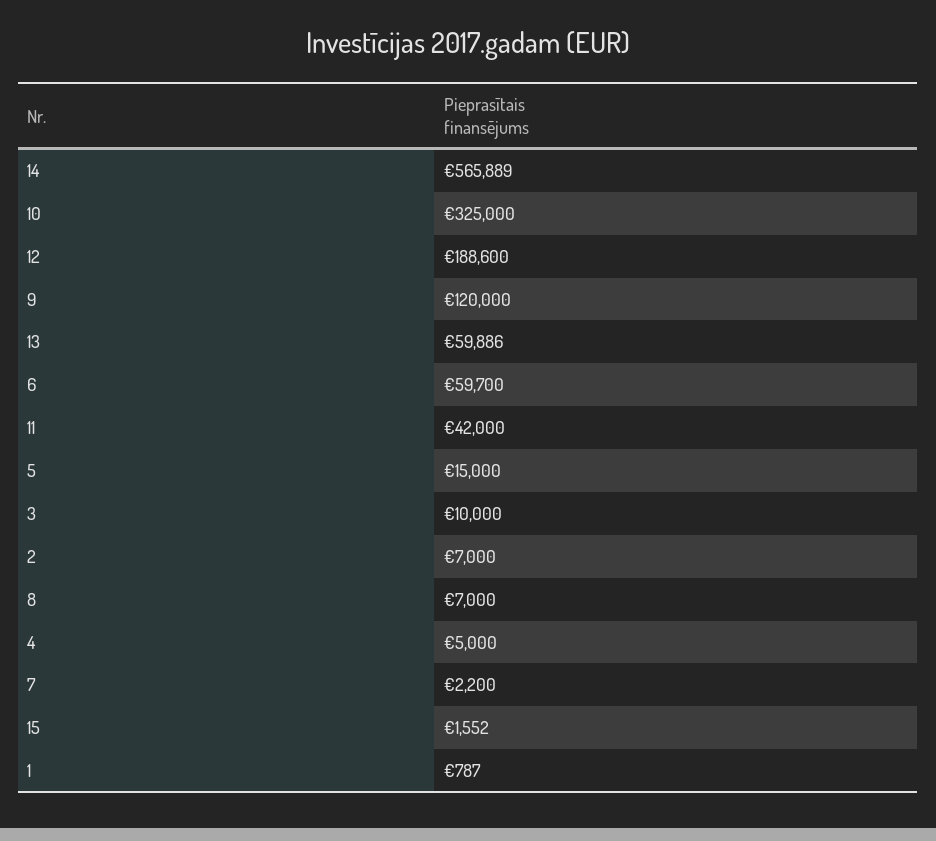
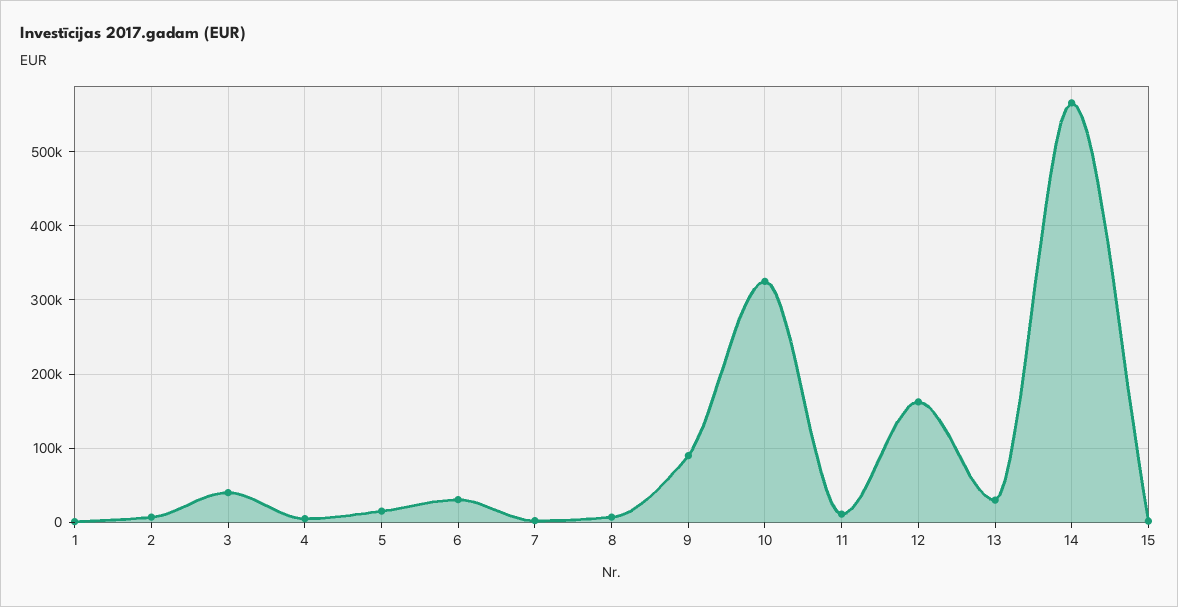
  {
    "14": 565889,
    "10": 325000,
-   "12": 188600,
+   "12": 160000,
-   "9": 120000,
+   "9": 90000,
-   "13": 59886,
+   "13": 30000,
-   "6": 59700,
+   "6": 30000,
-   "11": 42000,
+   "11": 10000,
    "5": 15000,
-   "3": 10000,
+   "3": 40000,
    "2": 7000,
    "8": 7000,
    "4": 5000,
    "7": 2200,
    "15": 1552,
    "1": 787
  }

